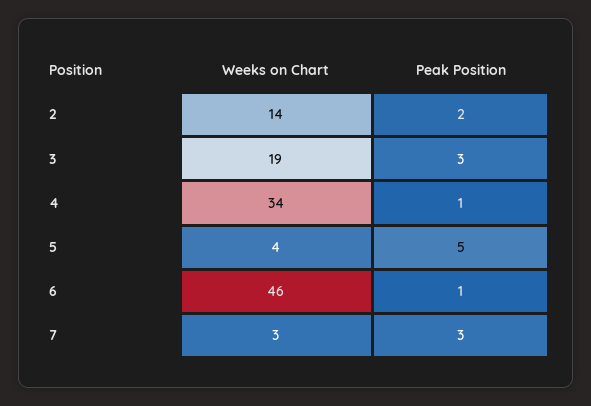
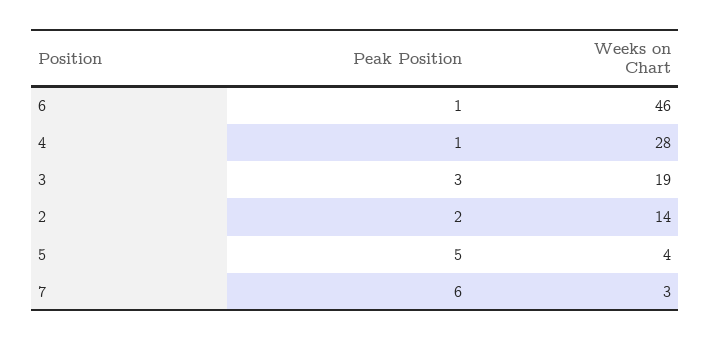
  {
    "Weeks on Chart": {
      "2": 14,
      "3": 19,
-     "4": 34,
+     "4": 28,
      "5": 4,
      "6": 46,
      "7": 3
    },
    "Peak Position": {
      "2": 2,
      "3": 3,
      "4": 1,
      "5": 5,
      "6": 1,
-     "7": 3
+     "7": 6
    }
  }

